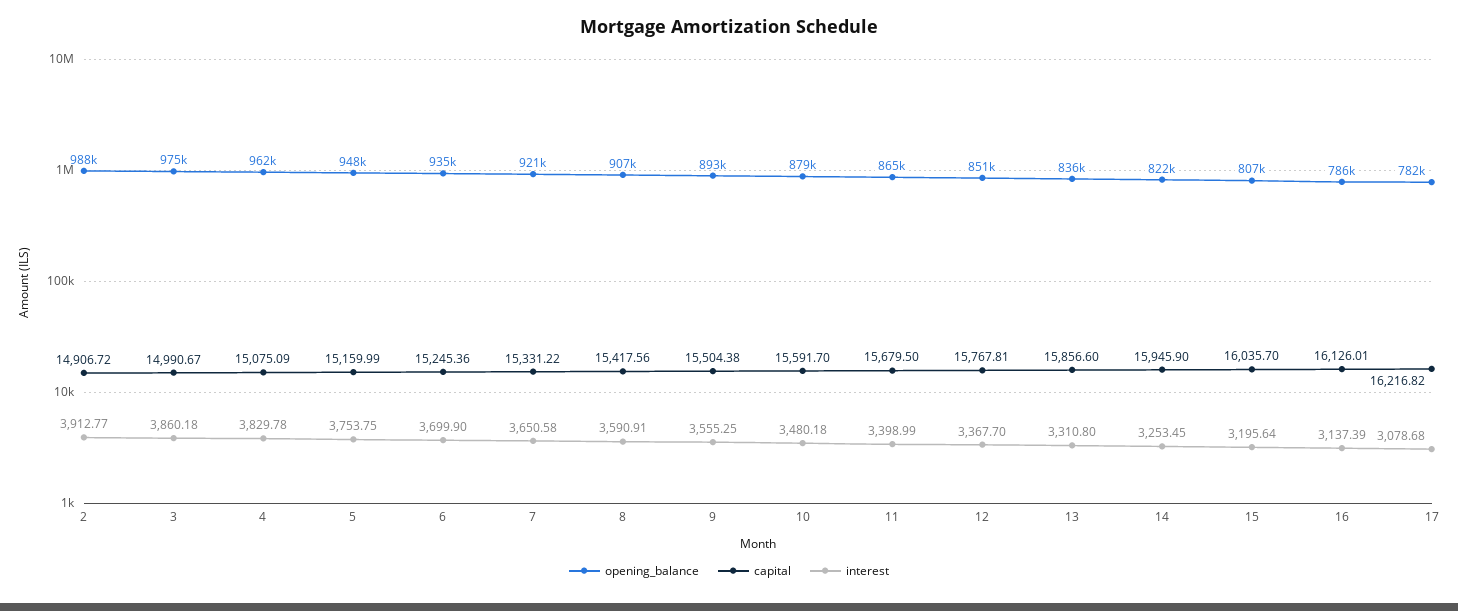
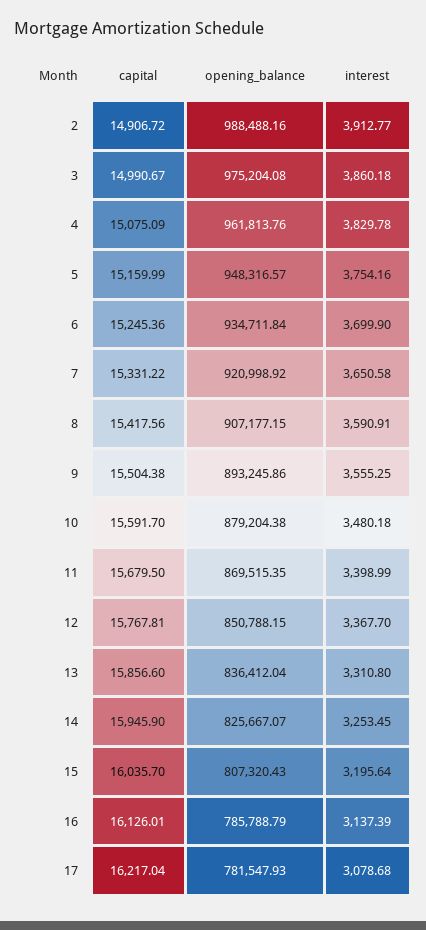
  {
    "opening_balance": {
      "2": 988488.16,
      "3": 975204.08,
      "4": 961813.76,
      "5": 948316.57,
      "6": 934711.84,
      "7": 920998.92,
      "8": 907177.15,
      "9": 893245.86,
      "10": 879204.38,
-     "11": 865000,
+     "11": 869515.35,
      "12": 850788.15,
      "13": 836412.04,
-     "14": 822000,
+     "14": 825667.07,
      "15": 807320.43,
      "16": 785788.79,
      "17": 781547.93
    },
    "capital": {
      "2": 14906.72,
      "3": 14990.67,
      "4": 15075.09,
      "5": 15159.99,
      "6": 15245.36,
      "7": 15331.22,
      "8": 15417.56,
      "9": 15504.38,
      "10": 15591.7,
      "11": 15679.5,
      "12": 15767.81,
      "13": 15856.6,
      "14": 15945.9,
      "15": 16035.7,
      "16": 16126.01,
-     "17": 16216.82
+     "17": 16217.04
    },
    "interest": {
      "2": 3912.77,
      "3": 3860.18,
      "4": 3829.78,
-     "5": 3753.75,
+     "5": 3754.16,
      "6": 3699.9,
      "7": 3650.58,
      "8": 3590.91,
      "9": 3555.25,
      "10": 3480.18,
      "11": 3398.99,
      "12": 3367.7,
      "13": 3310.8,
      "14": 3253.45,
      "15": 3195.64,
      "16": 3137.39,
      "17": 3078.68
    }
  }

